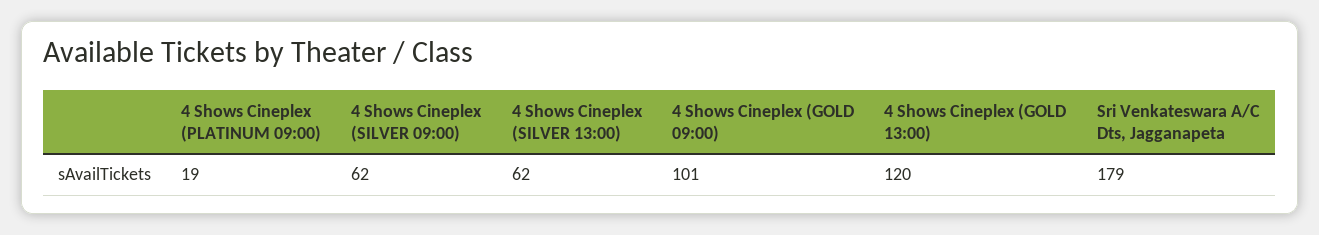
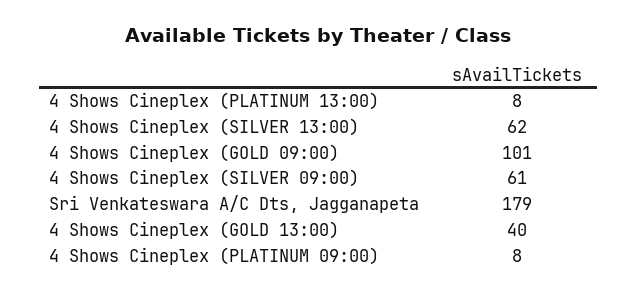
  {
-   "4 Shows Cineplex (PLATINUM 09:00)": 19,
+   "4 Shows Cineplex (PLATINUM 09:00)": 8,
-   "4 Shows Cineplex (SILVER 09:00)": 62,
+   "4 Shows Cineplex (SILVER 09:00)": 61,
    "4 Shows Cineplex (SILVER 13:00)": 62,
    "4 Shows Cineplex (GOLD 09:00)": 101,
-   "4 Shows Cineplex (GOLD 13:00)": 120,
+   "4 Shows Cineplex (GOLD 13:00)": 40,
-   "Sri Venkateswara A/C Dts, Jagganapeta": 179
+   "Sri Venkateswara A/C Dts, Jagganapeta": 179,
+   "4 Shows Cineplex (PLATINUM 13:00)": 8
  }

